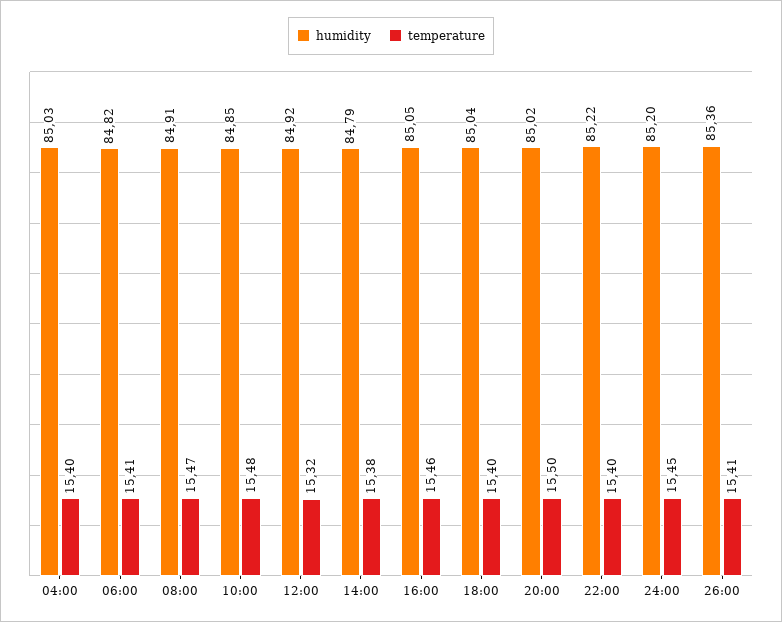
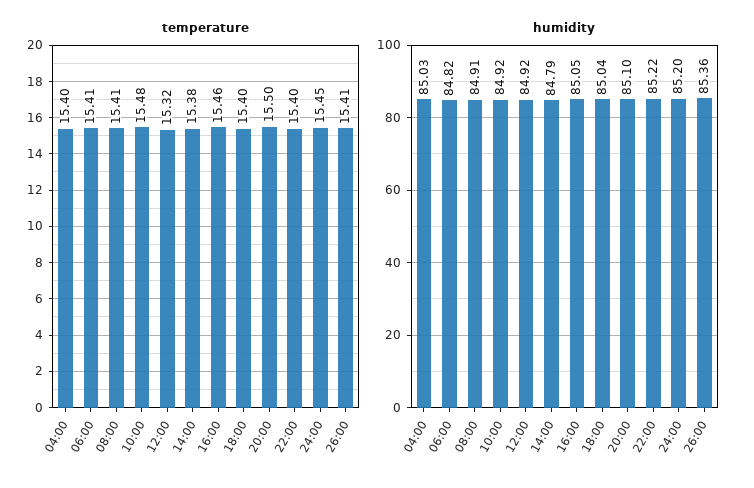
  {
    "humidity": {
      "04:00": 85.03,
      "06:00": 84.82,
      "08:00": 84.91,
-     "10:00": 84.85,
+     "10:00": 84.92,
      "12:00": 84.92,
      "14:00": 84.79,
      "16:00": 85.05,
      "18:00": 85.04,
-     "20:00": 85.02,
+     "20:00": 85.1,
      "22:00": 85.22,
      "24:00": 85.2,
      "26:00": 85.36
    },
    "temperature": {
      "04:00": 15.4,
      "06:00": 15.41,
-     "08:00": 15.47,
+     "08:00": 15.41,
      "10:00": 15.48,
      "12:00": 15.32,
      "14:00": 15.38,
      "16:00": 15.46,
      "18:00": 15.4,
      "20:00": 15.5,
      "22:00": 15.4,
      "24:00": 15.45,
      "26:00": 15.41
    }
  }

